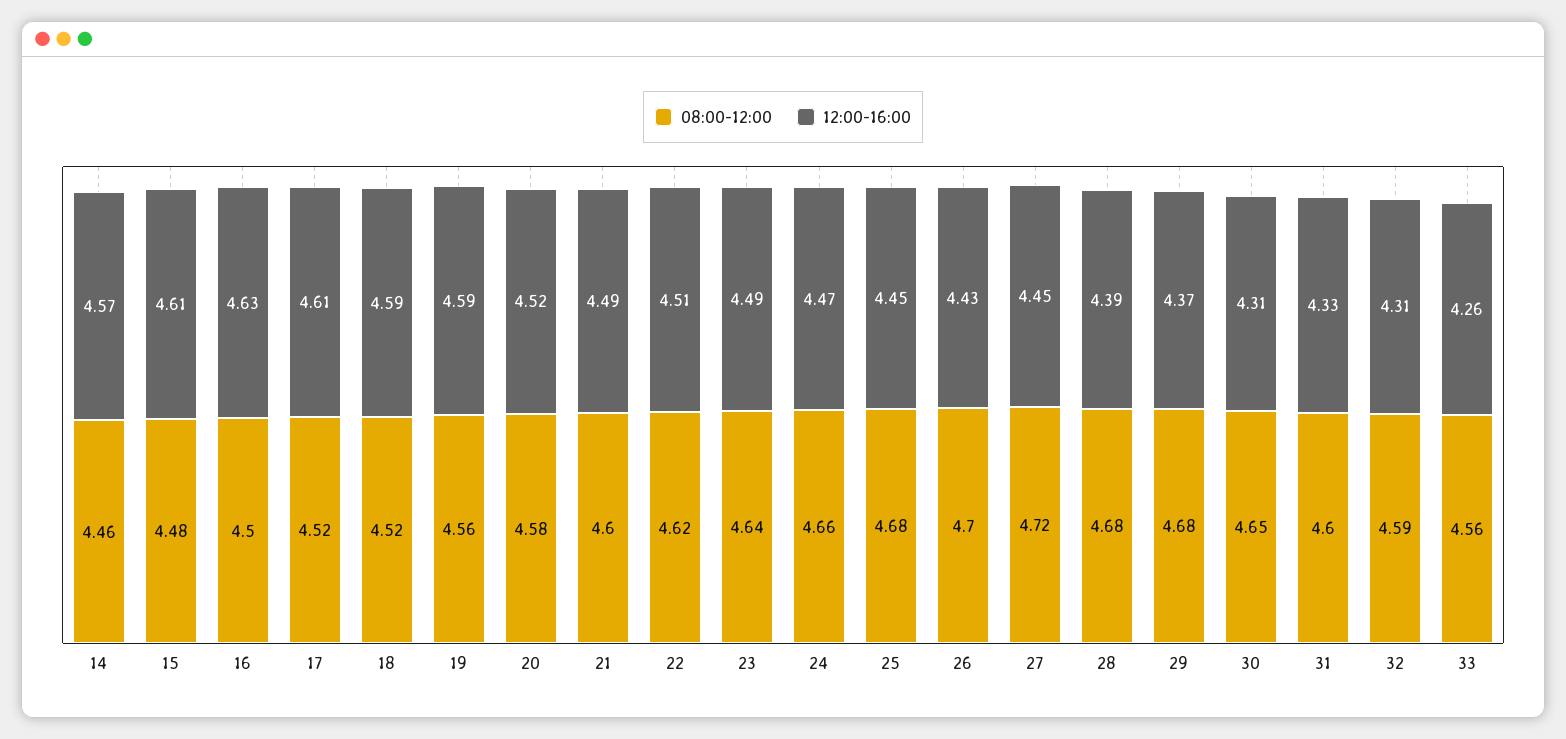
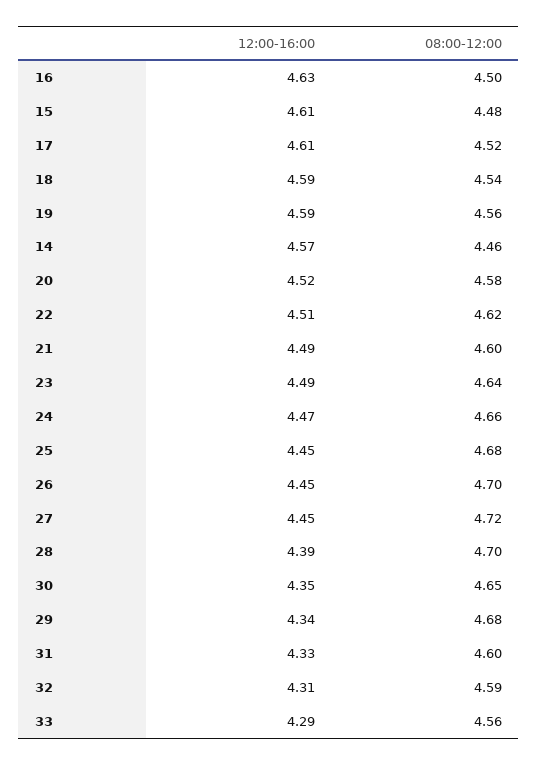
  {
    "08:00-12:00": {
      "14": 4.46,
      "15": 4.48,
      "16": 4.5,
      "17": 4.52,
-     "18": 4.52,
+     "18": 4.54,
      "19": 4.56,
      "20": 4.58,
      "21": 4.6,
      "22": 4.62,
      "23": 4.64,
      "24": 4.66,
      "25": 4.68,
      "26": 4.7,
      "27": 4.72,
-     "28": 4.68,
+     "28": 4.7,
      "29": 4.68,
      "30": 4.65,
      "31": 4.6,
      "32": 4.59,
      "33": 4.56
    },
    "12:00-16:00": {
      "14": 4.57,
      "15": 4.61,
      "16": 4.63,
      "17": 4.61,
      "18": 4.59,
      "19": 4.59,
      "20": 4.52,
      "21": 4.49,
      "22": 4.51,
      "23": 4.49,
      "24": 4.47,
      "25": 4.45,
-     "26": 4.43,
+     "26": 4.45,
      "27": 4.45,
      "28": 4.39,
-     "29": 4.37,
+     "29": 4.34,
-     "30": 4.31,
+     "30": 4.35,
      "31": 4.33,
      "32": 4.31,
-     "33": 4.26
+     "33": 4.29
    }
  }

